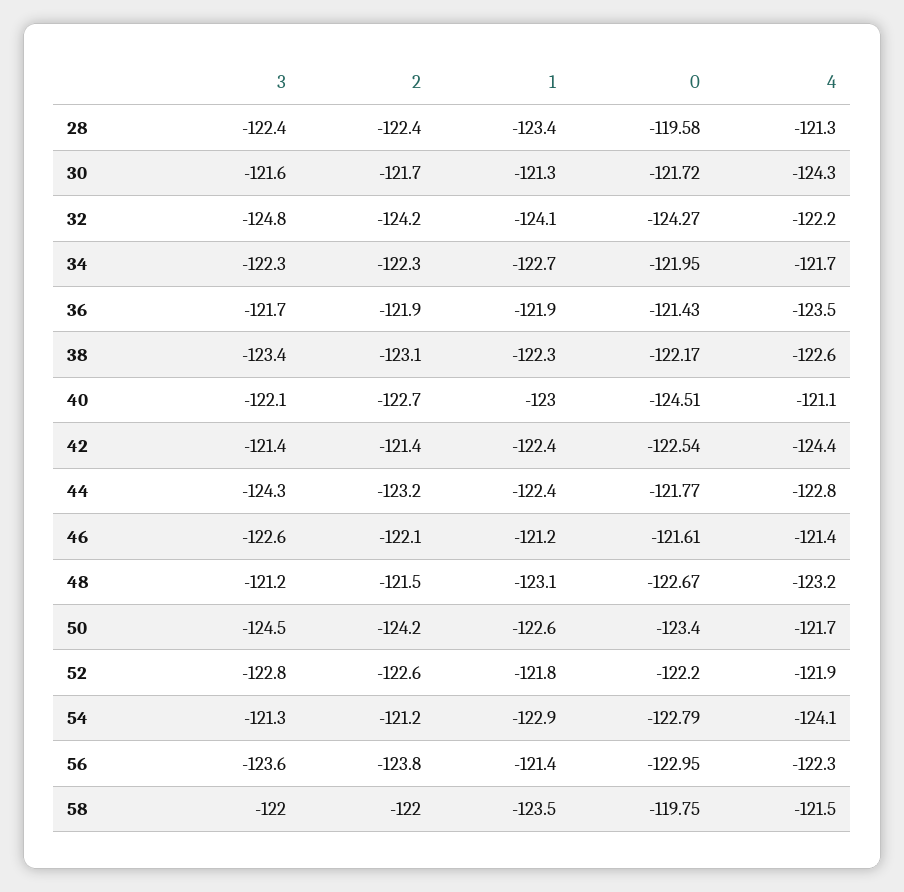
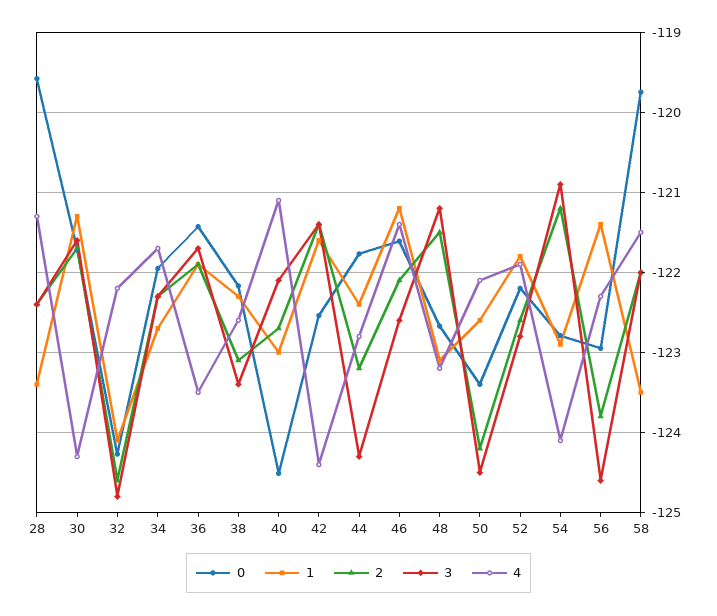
  {
    "3": {
      "28": -122.4,
      "30": -121.6,
      "32": -124.8,
      "34": -122.3,
      "36": -121.7,
      "38": -123.4,
      "40": -122.1,
      "42": -121.4,
      "44": -124.3,
      "46": -122.6,
      "48": -121.2,
      "50": -124.5,
      "52": -122.8,
-     "54": -121.3,
+     "54": -120.9,
-     "56": -123.6,
+     "56": -124.6,
      "58": -122
    },
    "2": {
      "28": -122.4,
      "30": -121.7,
-     "32": -124.2,
+     "32": -124.6,
      "34": -122.3,
      "36": -121.9,
      "38": -123.1,
      "40": -122.7,
      "42": -121.4,
      "44": -123.2,
      "46": -122.1,
      "48": -121.5,
      "50": -124.2,
      "52": -122.6,
      "54": -121.2,
      "56": -123.8,
      "58": -122
    },
    "1": {
      "28": -123.4,
      "30": -121.3,
      "32": -124.1,
      "34": -122.7,
      "36": -121.9,
      "38": -122.3,
      "40": -123,
-     "42": -122.4,
+     "42": -121.6,
      "44": -122.4,
      "46": -121.2,
      "48": -123.1,
      "50": -122.6,
      "52": -121.8,
      "54": -122.9,
      "56": -121.4,
      "58": -123.5
    },
    "0": {
      "28": -119.58,
      "30": -121.72,
      "32": -124.27,
      "34": -121.95,
      "36": -121.43,
      "38": -122.17,
      "40": -124.51,
      "42": -122.54,
      "44": -121.77,
      "46": -121.61,
      "48": -122.67,
      "50": -123.4,
      "52": -122.2,
      "54": -122.79,
      "56": -122.95,
      "58": -119.75
    },
    "4": {
      "28": -121.3,
      "30": -124.3,
      "32": -122.2,
      "34": -121.7,
      "36": -123.5,
      "38": -122.6,
      "40": -121.1,
      "42": -124.4,
      "44": -122.8,
      "46": -121.4,
      "48": -123.2,
-     "50": -121.7,
+     "50": -122.1,
      "52": -121.9,
      "54": -124.1,
      "56": -122.3,
      "58": -121.5
    }
  }

